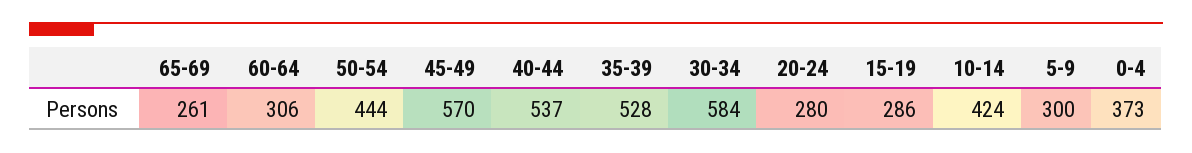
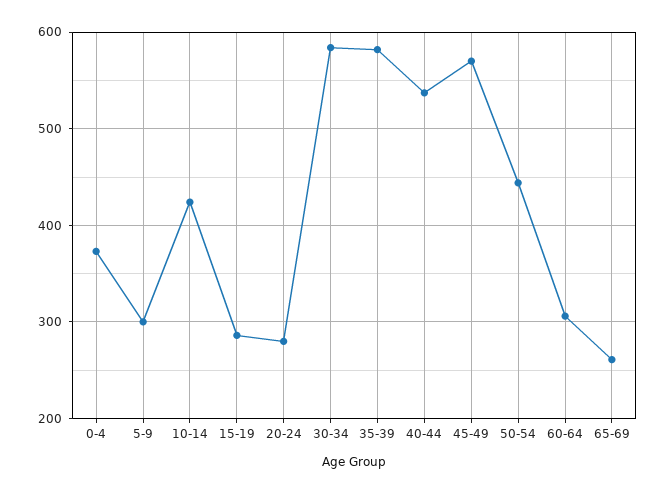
  {
    "65-69": 261,
    "60-64": 306,
    "50-54": 444,
    "45-49": 570,
    "40-44": 537,
-   "35-39": 528,
+   "35-39": 580,
    "30-34": 584,
    "20-24": 280,
    "15-19": 286,
    "10-14": 424,
    "5-9": 300,
    "0-4": 373
  }

